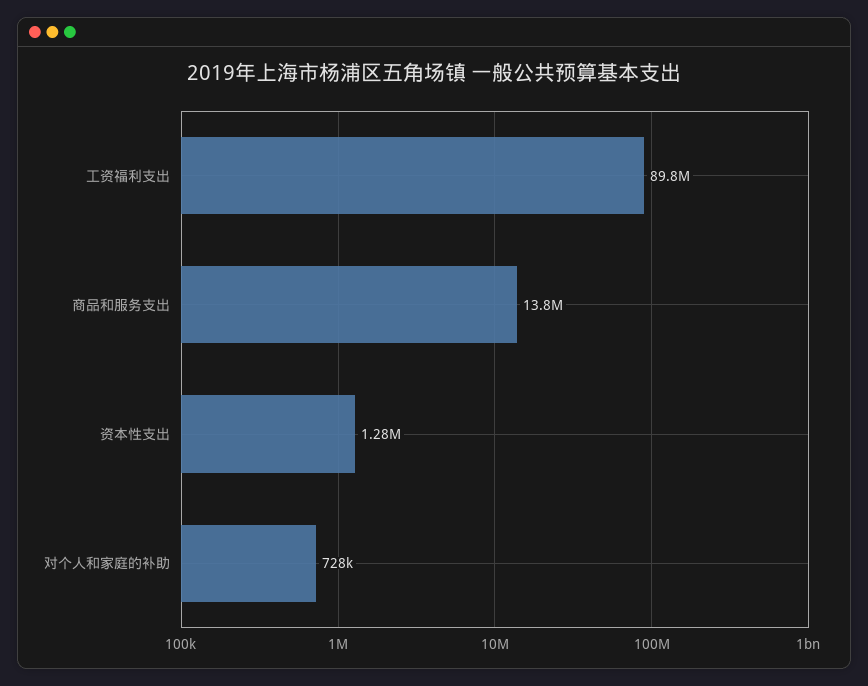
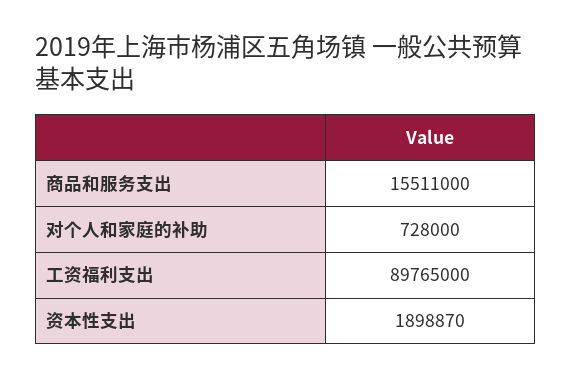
  {
    "工资福利支出": 89765000,
-   "商品和服务支出": 13800000,
+   "商品和服务支出": 15511000,
-   "资本性支出": 1280000,
+   "资本性支出": 1898870,
    "对个人和家庭的补助": 728000
  }

